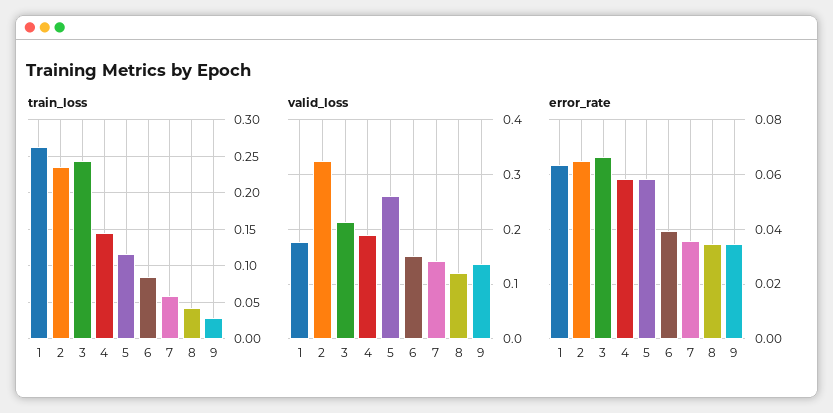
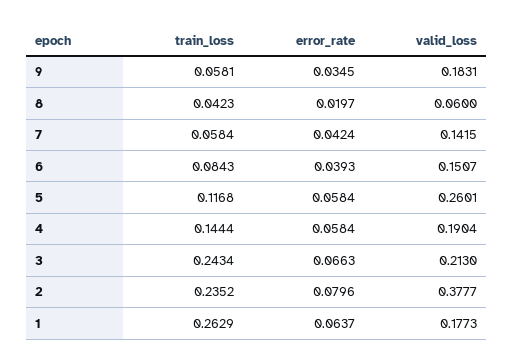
  {
    "train_loss": {
      "1": 0.2629,
      "2": 0.2352,
      "3": 0.2434,
      "4": 0.1444,
      "5": 0.1168,
      "6": 0.0843,
      "7": 0.0584,
      "8": 0.0423,
-     "9": 0.03
+     "9": 0.0581
    },
    "valid_loss": {
      "1": 0.1773,
-     "2": 0.32,
+     "2": 0.3777,
      "3": 0.213,
      "4": 0.1904,
      "5": 0.2601,
      "6": 0.1507,
      "7": 0.1415,
-     "8": 0.12,
+     "8": 0.06,
-     "9": 0.14
+     "9": 0.1831
    },
    "error_rate": {
      "1": 0.0637,
-     "2": 0.065,
+     "2": 0.0796,
      "3": 0.0663,
      "4": 0.0584,
      "5": 0.0584,
      "6": 0.0393,
-     "7": 0.035,
+     "7": 0.0424,
-     "8": 0.035,
+     "8": 0.0197,
      "9": 0.0345
    }
  }

